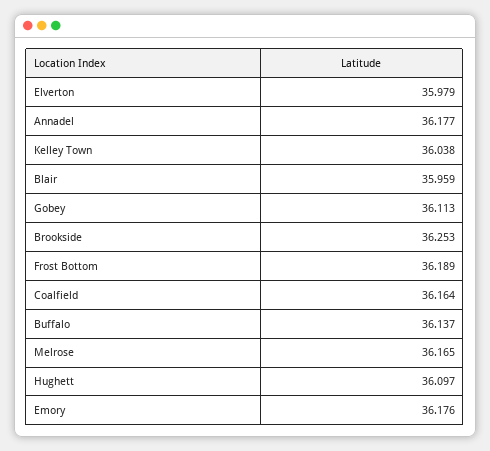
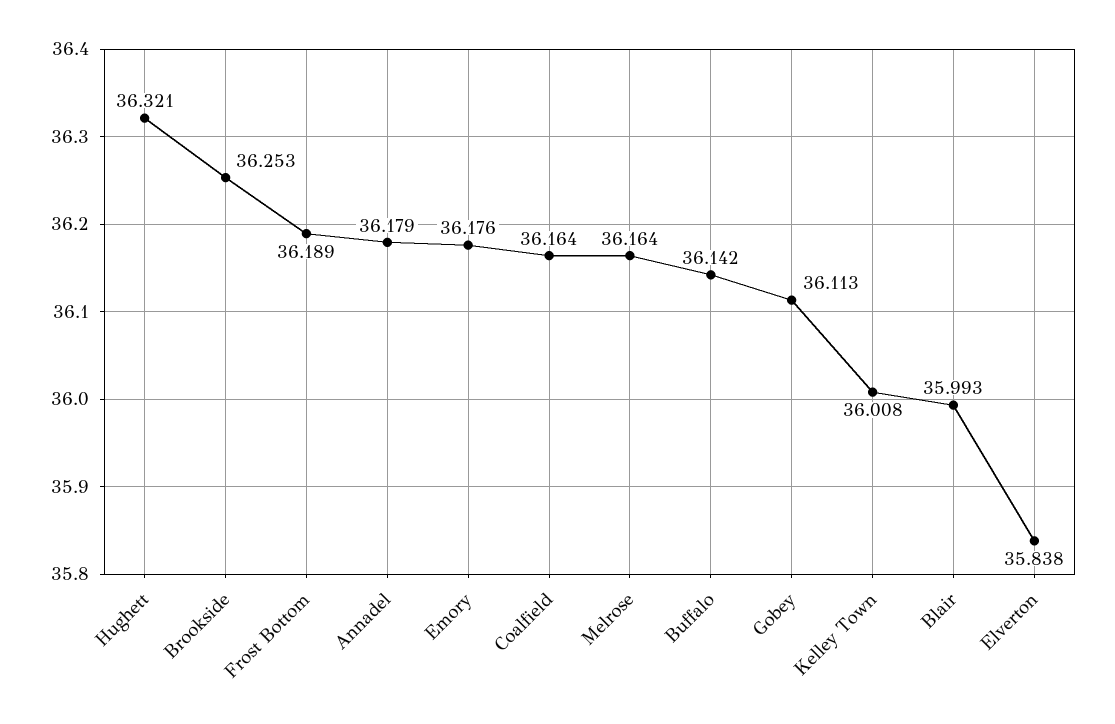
  {
-   "Elverton": 35.979,
+   "Elverton": 35.838,
-   "Annadel": 36.177,
+   "Annadel": 36.179,
-   "Kelley Town": 36.038,
+   "Kelley Town": 36.008,
-   "Blair": 35.959,
+   "Blair": 35.993,
    "Gobey": 36.113,
    "Brookside": 36.253,
    "Frost Bottom": 36.189,
    "Coalfield": 36.164,
-   "Buffalo": 36.137,
+   "Buffalo": 36.142,
-   "Melrose": 36.165,
+   "Melrose": 36.164,
-   "Hughett": 36.097,
+   "Hughett": 36.321,
    "Emory": 36.176
  }

